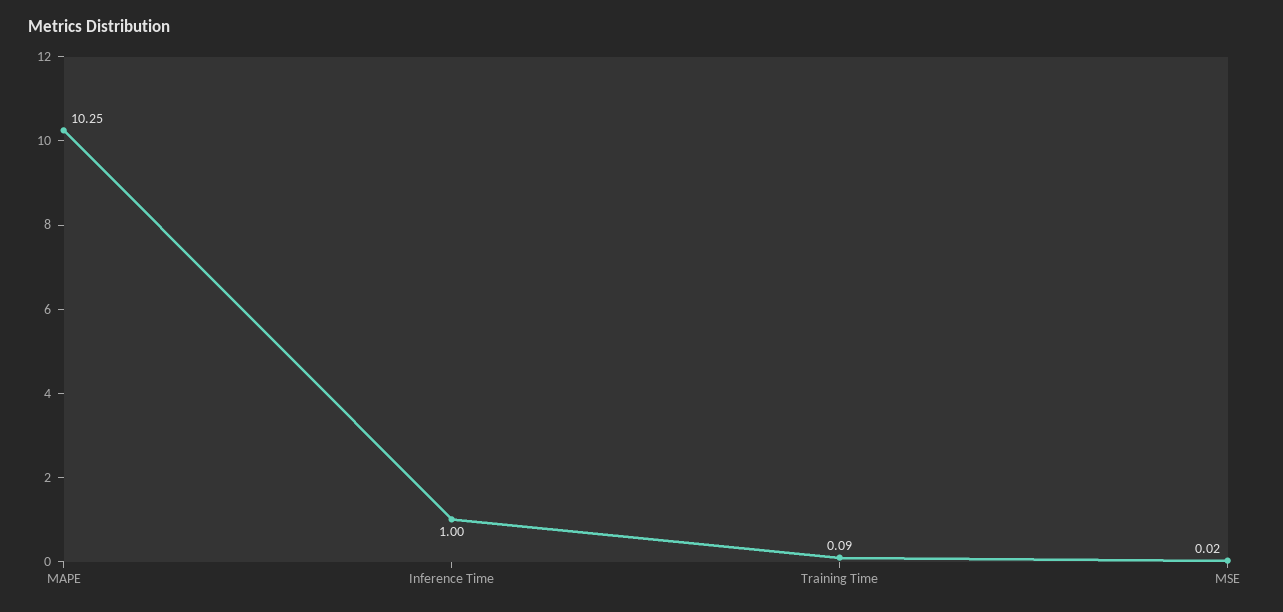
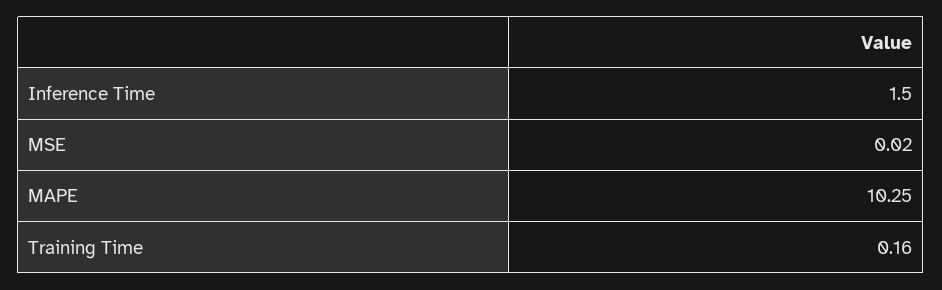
  {
    "MAPE": 10.25,
-   "Inference Time": 1,
+   "Inference Time": 1.5,
-   "Training Time": 0.09,
+   "Training Time": 0.16,
    "MSE": 0.02
  }

